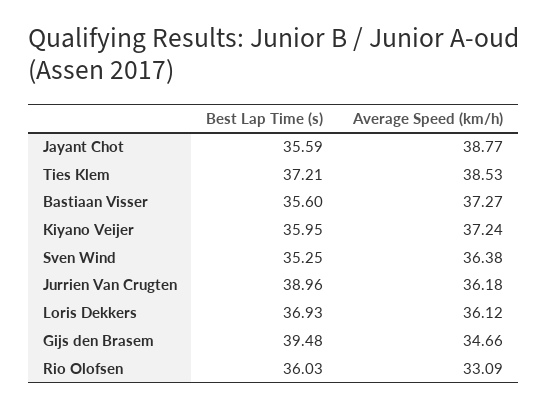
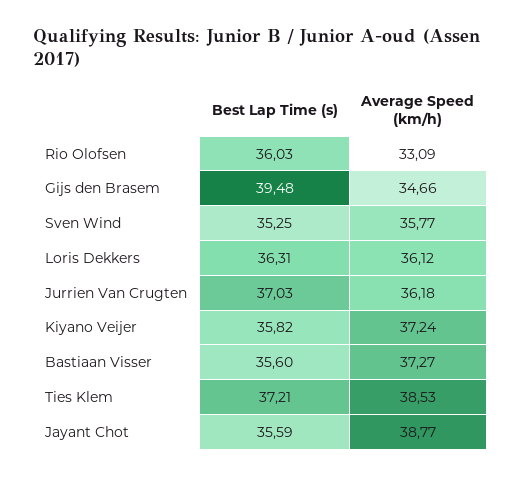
  {
    "Best Lap Time (s)": {
      "Jayant Chot": 35.59,
      "Ties Klem": 37.21,
      "Bastiaan Visser": 35.6,
-     "Kiyano Veijer": 35.95,
+     "Kiyano Veijer": 35.82,
      "Sven Wind": 35.25,
-     "Jurrien Van Crugten": 38.96,
+     "Jurrien Van Crugten": 37.03,
-     "Loris Dekkers": 36.93,
+     "Loris Dekkers": 36.31,
      "Gijs den Brasem": 39.48,
      "Rio Olofsen": 36.03
    },
    "Average Speed (km/h)": {
      "Jayant Chot": 38.77,
      "Ties Klem": 38.53,
      "Bastiaan Visser": 37.27,
      "Kiyano Veijer": 37.24,
-     "Sven Wind": 36.38,
+     "Sven Wind": 35.77,
      "Jurrien Van Crugten": 36.18,
      "Loris Dekkers": 36.12,
      "Gijs den Brasem": 34.66,
      "Rio Olofsen": 33.09
    }
  }

